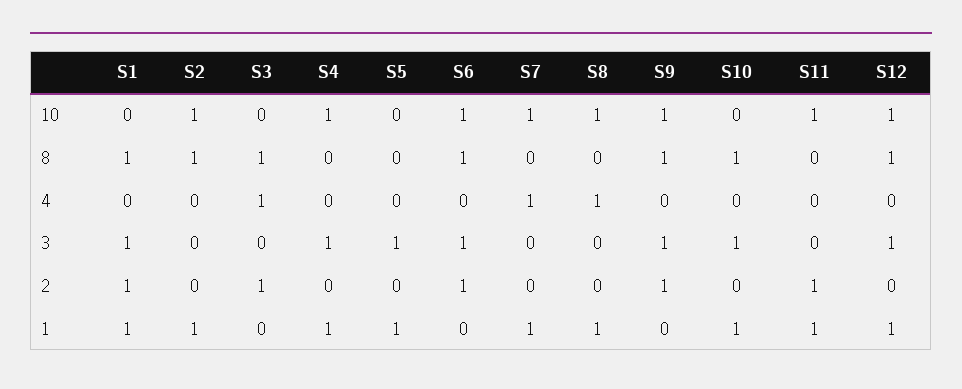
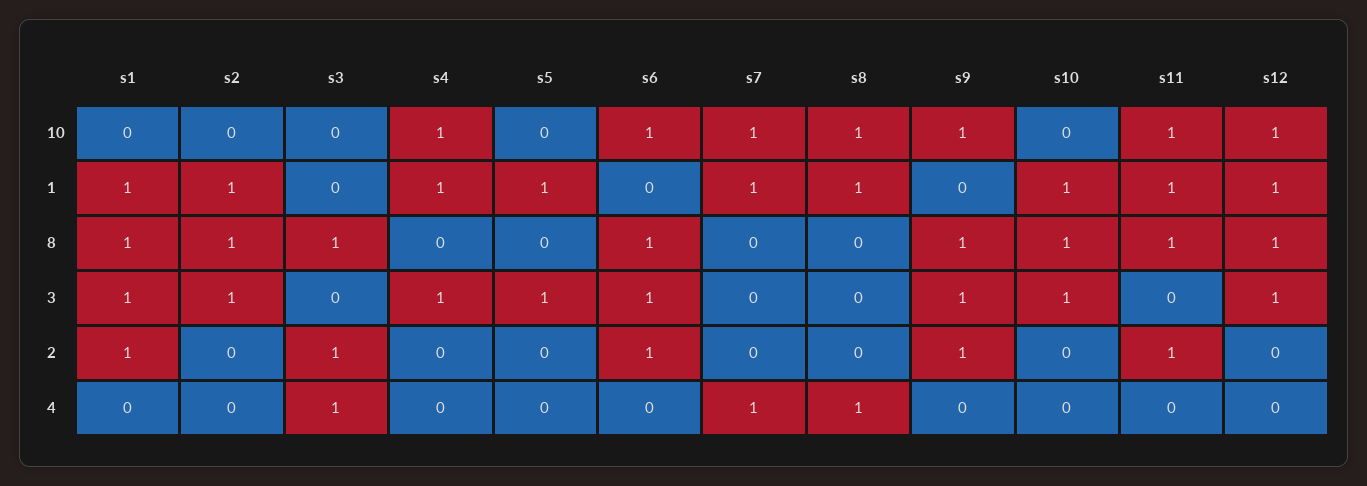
  {
    "S1": {
      "10": 0,
      "8": 1,
      "4": 0,
      "3": 1,
      "2": 1,
      "1": 1
    },
    "S2": {
-     "10": 1,
+     "10": 0,
      "8": 1,
      "4": 0,
-     "3": 0,
+     "3": 1,
      "2": 0,
      "1": 1
    },
    "S3": {
      "10": 0,
      "8": 1,
      "4": 1,
      "3": 0,
      "2": 1,
      "1": 0
    },
    "S4": {
      "10": 1,
      "8": 0,
      "4": 0,
      "3": 1,
      "2": 0,
      "1": 1
    },
    "S5": {
      "10": 0,
      "8": 0,
      "4": 0,
      "3": 1,
      "2": 0,
      "1": 1
    },
    "S6": {
      "10": 1,
      "8": 1,
      "4": 0,
      "3": 1,
      "2": 1,
      "1": 0
    },
    "S7": {
      "10": 1,
      "8": 0,
      "4": 1,
      "3": 0,
      "2": 0,
      "1": 1
    },
    "S8": {
      "10": 1,
      "8": 0,
      "4": 1,
      "3": 0,
      "2": 0,
      "1": 1
    },
    "S9": {
      "10": 1,
      "8": 1,
      "4": 0,
      "3": 1,
      "2": 1,
      "1": 0
    },
    "S10": {
      "10": 0,
      "8": 1,
      "4": 0,
      "3": 1,
      "2": 0,
      "1": 1
    },
    "S11": {
      "10": 1,
-     "8": 0,
+     "8": 1,
      "4": 0,
      "3": 0,
      "2": 1,
      "1": 1
    },
    "S12": {
      "10": 1,
      "8": 1,
      "4": 0,
      "3": 1,
      "2": 0,
      "1": 1
    }
  }

